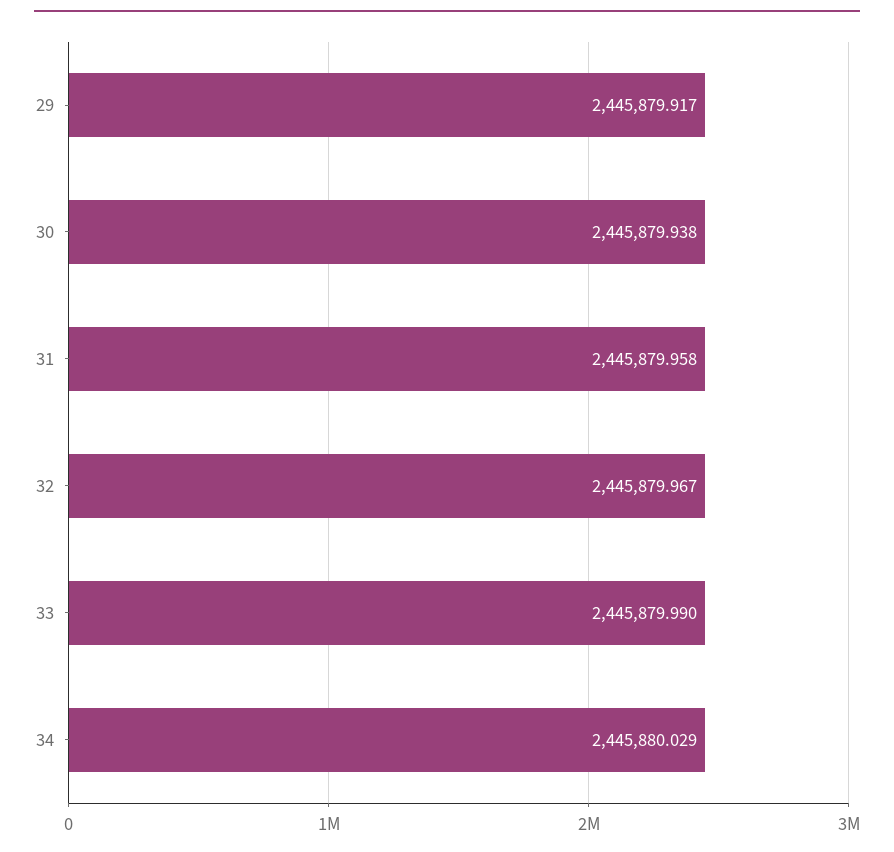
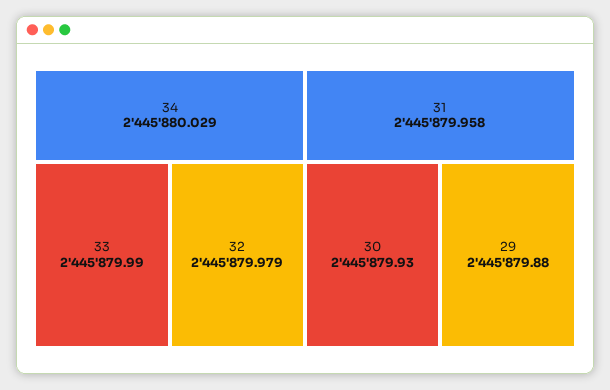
  {
-   "29": 2445879.917,
+   "29": 2445879.88,
-   "30": 2445879.938,
+   "30": 2445879.93,
    "31": 2445879.958,
-   "32": 2445879.967,
+   "32": 2445879.979,
    "33": 2445879.99,
    "34": 2445880.029
  }

